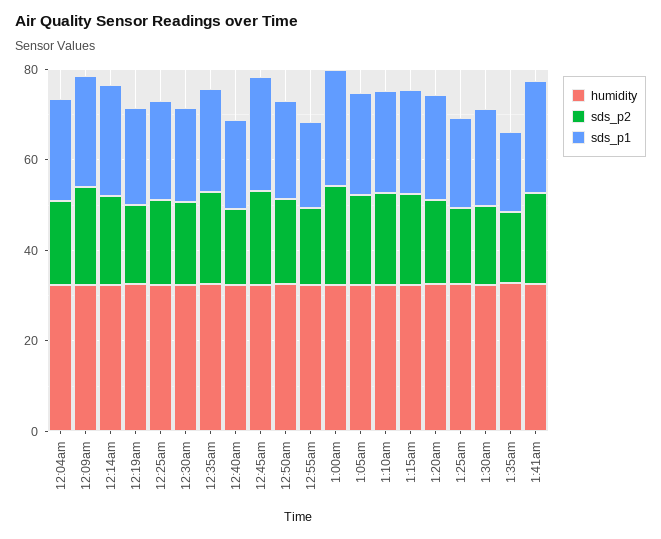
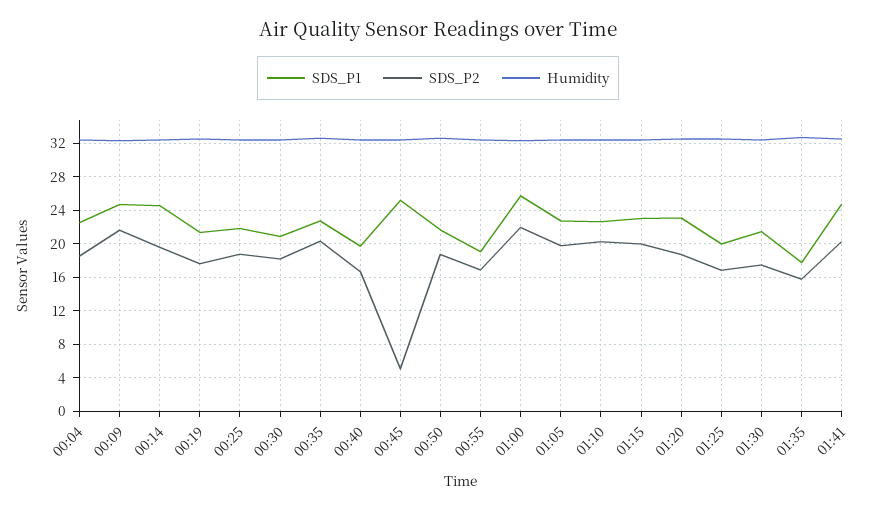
  {
    "humidity": {
      "12:04am": 32,
      "12:09am": 32,
      "12:14am": 32,
      "12:19am": 33,
      "12:25am": 32,
      "12:30am": 32,
      "12:35am": 33,
      "12:40am": 32,
      "12:45am": 32,
      "12:50am": 33,
      "12:55am": 32,
      "1:00am": 32,
      "1:05am": 32,
      "1:10am": 32,
      "1:15am": 32,
      "1:20am": 33,
      "1:25am": 33,
      "1:30am": 32,
      "1:35am": 33,
      "1:41am": 33
    },
    "sds_p2": {
      "12:04am": 19,
      "12:09am": 22,
      "12:14am": 20,
      "12:19am": 18,
      "12:25am": 19,
      "12:30am": 18,
      "12:35am": 20,
      "12:40am": 17,
-     "12:45am": 20,
+     "12:45am": 5,
      "12:50am": 19,
      "12:55am": 17,
      "1:00am": 22,
      "1:05am": 20,
      "1:10am": 20,
      "1:15am": 20,
      "1:20am": 19,
      "1:25am": 17,
      "1:30am": 17,
      "1:35am": 16,
      "1:41am": 20
    },
    "sds_p1": {
      "12:04am": 23,
      "12:09am": 25,
      "12:14am": 25,
      "12:19am": 21,
      "12:25am": 22,
      "12:30am": 21,
      "12:35am": 23,
      "12:40am": 20,
      "12:45am": 25,
      "12:50am": 22,
      "12:55am": 19,
      "1:00am": 26,
      "1:05am": 23,
      "1:10am": 23,
      "1:15am": 23,
      "1:20am": 23,
      "1:25am": 20,
      "1:30am": 21,
      "1:35am": 18,
      "1:41am": 25
    }
  }

